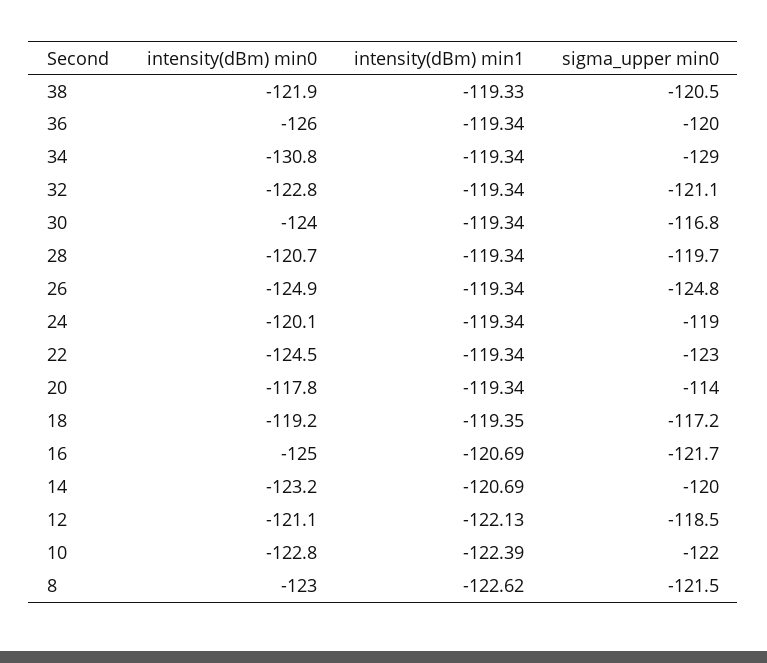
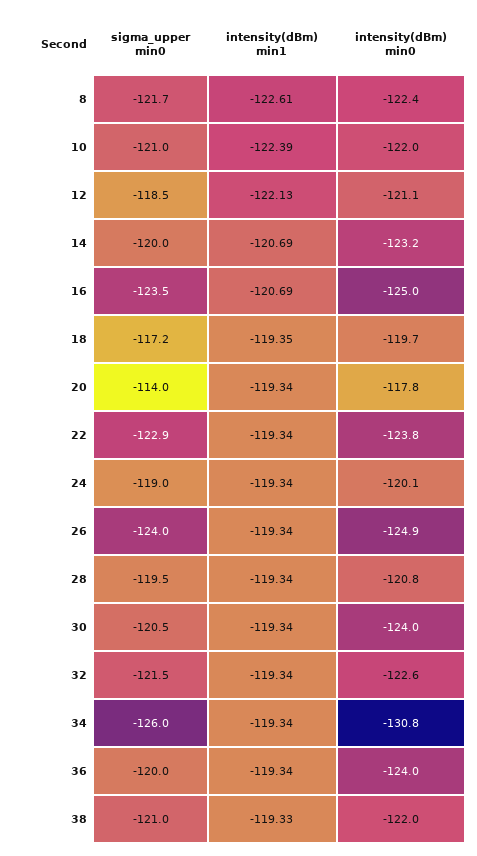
  {
    "intensity(dBm) min0": {
-     "38": -121.9,
+     "38": -122,
-     "36": -126,
+     "36": -124,
      "34": -130.8,
-     "32": -122.8,
+     "32": -122.6,
      "30": -124,
-     "28": -120.7,
+     "28": -120.8,
      "26": -124.9,
      "24": -120.1,
-     "22": -124.5,
+     "22": -123.8,
      "20": -117.8,
-     "18": -119.2,
+     "18": -119.7,
      "16": -125,
      "14": -123.2,
      "12": -121.1,
-     "10": -122.8,
+     "10": -122,
-     "8": -123
+     "8": -122.4
    },
    "intensity(dBm) min1": {
      "38": -119.33,
      "36": -119.34,
      "34": -119.34,
      "32": -119.34,
      "30": -119.34,
      "28": -119.34,
      "26": -119.34,
      "24": -119.34,
      "22": -119.34,
      "20": -119.34,
      "18": -119.35,
      "16": -120.69,
      "14": -120.69,
      "12": -122.13,
      "10": -122.39,
-     "8": -122.62
+     "8": -122.61
    },
    "sigma_upper min0": {
-     "38": -120.5,
+     "38": -121,
      "36": -120,
-     "34": -129,
+     "34": -126,
-     "32": -121.1,
+     "32": -121.5,
-     "30": -116.8,
+     "30": -120.5,
-     "28": -119.7,
+     "28": -119.5,
-     "26": -124.8,
+     "26": -124,
      "24": -119,
-     "22": -123,
+     "22": -122.9,
      "20": -114,
      "18": -117.2,
-     "16": -121.7,
+     "16": -123.5,
      "14": -120,
      "12": -118.5,
-     "10": -122,
+     "10": -121,
-     "8": -121.5
+     "8": -121.7
    }
  }

